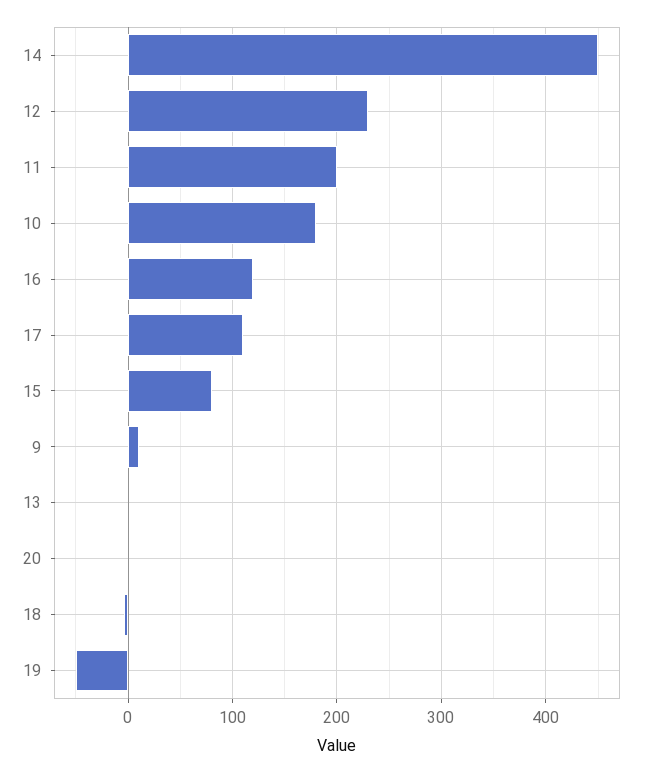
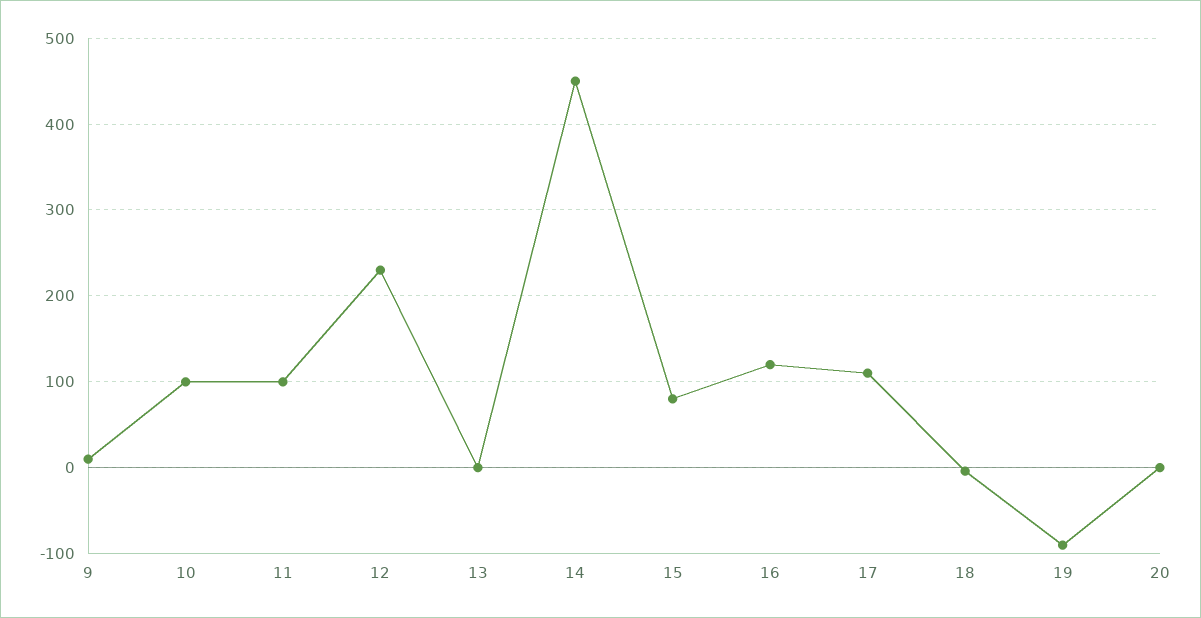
  {
    "14": 450,
    "12": 230,
-   "11": 200,
+   "11": 100,
-   "10": 180,
+   "10": 100,
    "16": 120,
    "17": 110,
    "15": 80,
    "9": 10,
    "13": 0,
    "20": 0,
    "18": 0,
-   "19": -50
+   "19": -90
  }

